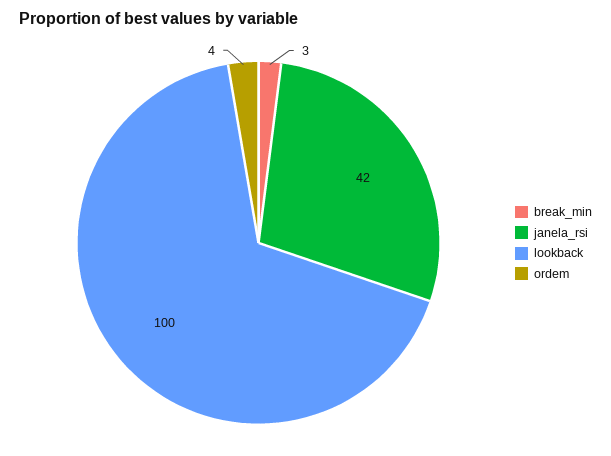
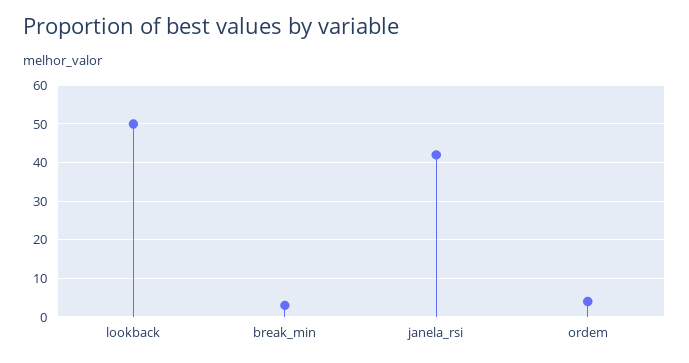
  {
    "break_min": 3,
    "janela_rsi": 42,
-   "lookback": 100,
+   "lookback": 50,
    "ordem": 4
  }

